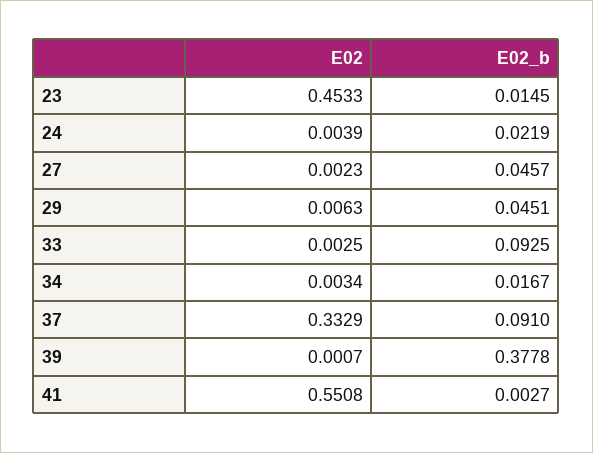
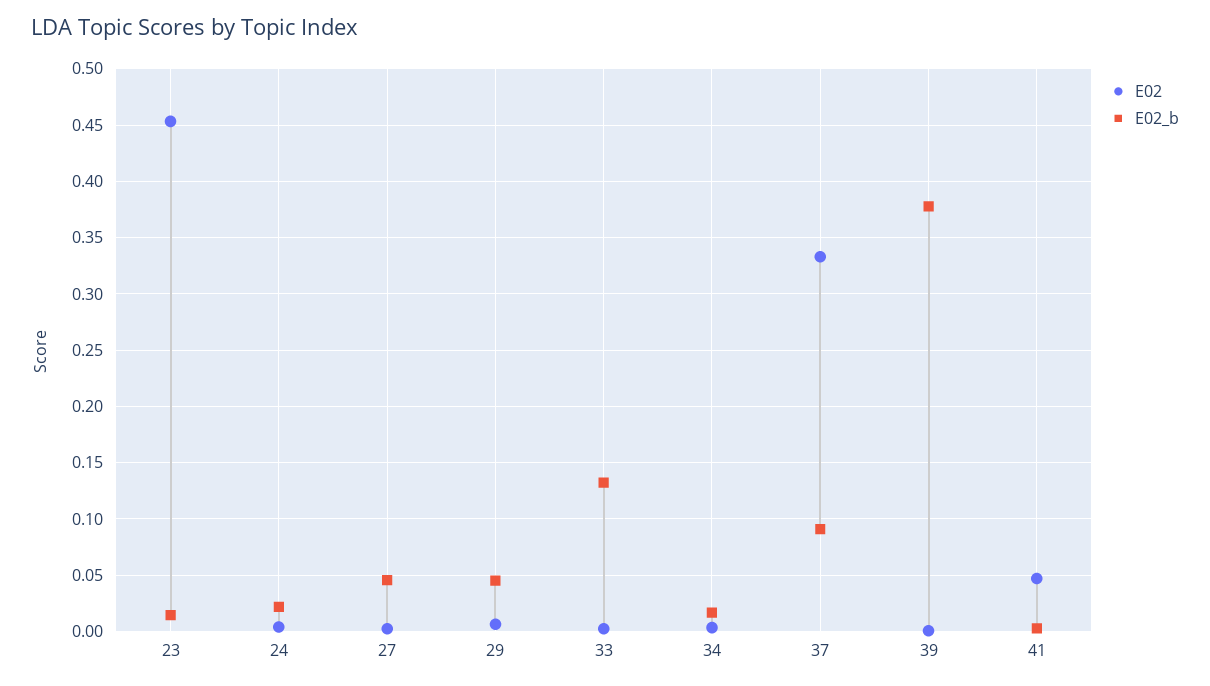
  {
    "E02": {
      "23": 0.4533,
      "24": 0.0039,
      "27": 0.0023,
      "29": 0.0063,
      "33": 0.0025,
      "34": 0.0034,
      "37": 0.3329,
      "39": 0.0007,
-     "41": 0.5508
+     "41": 0.05
    },
    "E02_b": {
      "23": 0.0145,
      "24": 0.0219,
      "27": 0.0457,
      "29": 0.0451,
-     "33": 0.0925,
+     "33": 0.13,
      "34": 0.0167,
      "37": 0.091,
      "39": 0.3778,
      "41": 0.0027
    }
  }

